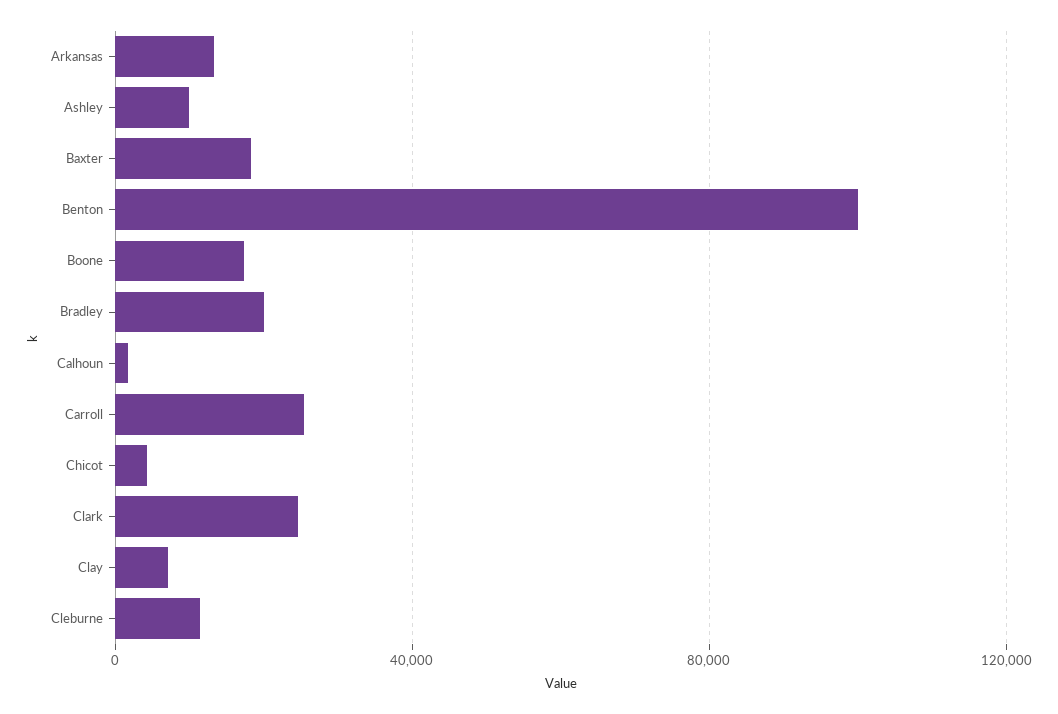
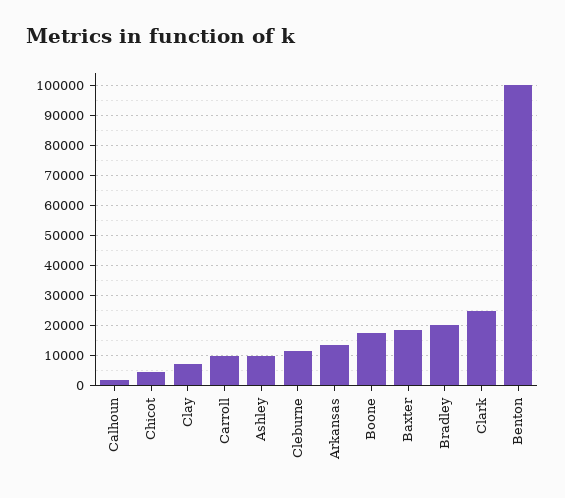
  {
    "Arkansas": 12500,
    "Ashley": 10000,
    "Baxter": 17500,
    "Benton": 100000,
    "Boone": 17500,
    "Bradley": 20000,
    "Calhoun": 2500,
-   "Carroll": 25000,
+   "Carroll": 10000,
    "Chicot": 5000,
    "Clark": 25000,
    "Clay": 7500,
    "Cleburne": 12500
  }

